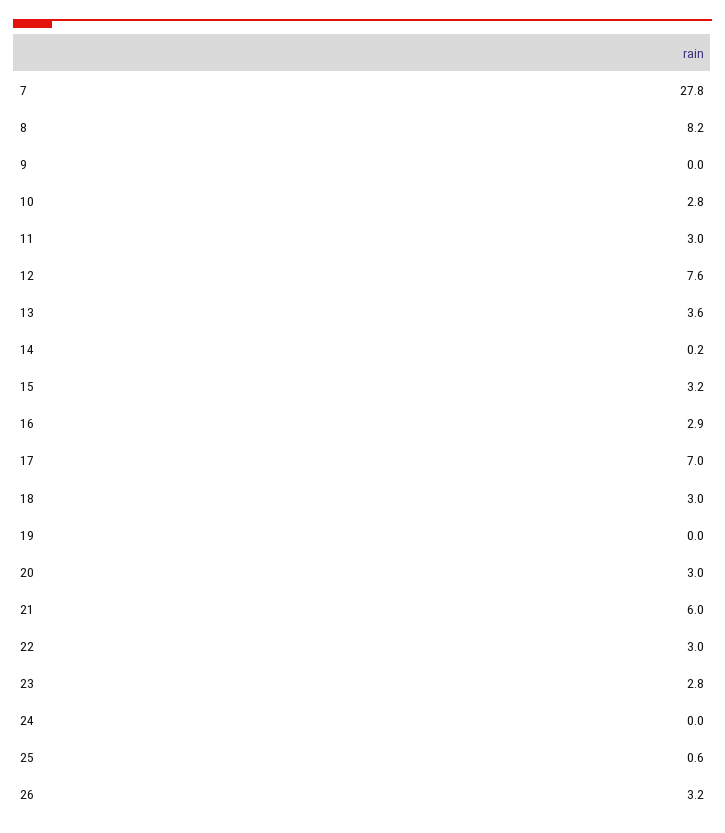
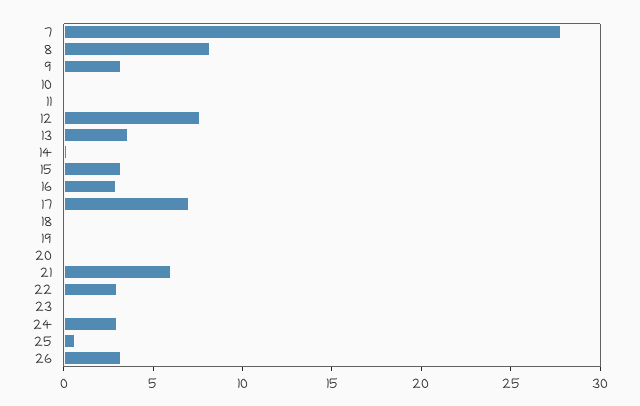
  {
    "7": 27.8,
    "8": 8.2,
-   "9": 0,
+   "9": 3,
-   "10": 2.8,
+   "10": 0,
-   "11": 3,
+   "11": 0,
    "12": 7.6,
    "13": 3.6,
    "14": 0.2,
    "15": 3.2,
    "16": 2.9,
    "17": 7,
-   "18": 3,
+   "18": 0,
    "19": 0,
-   "20": 3,
+   "20": 0,
    "21": 6,
    "22": 3,
-   "23": 2.8,
+   "23": 0,
-   "24": 0,
+   "24": 3,
    "25": 0.6,
    "26": 3.2
  }

